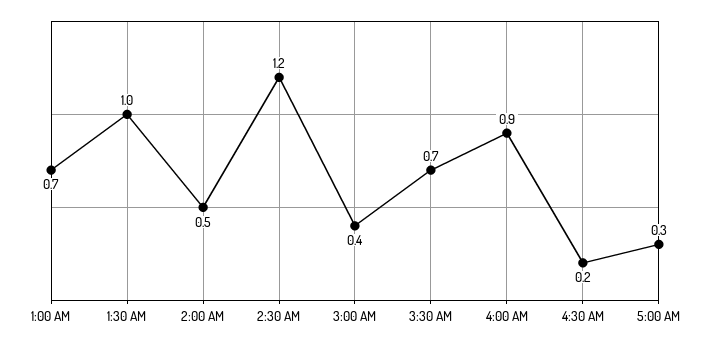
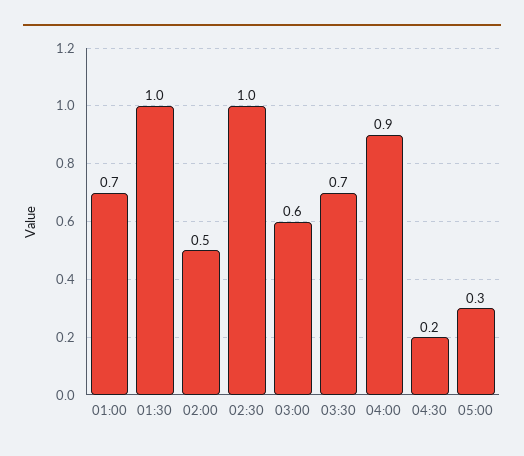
  {
    "1:00 AM": 0.7,
    "1:30 AM": 1,
    "2:00 AM": 0.5,
-   "2:30 AM": 1.2,
+   "2:30 AM": 1,
-   "3:00 AM": 0.4,
+   "3:00 AM": 0.6,
    "3:30 AM": 0.7,
    "4:00 AM": 0.9,
    "4:30 AM": 0.2,
    "5:00 AM": 0.3
  }

